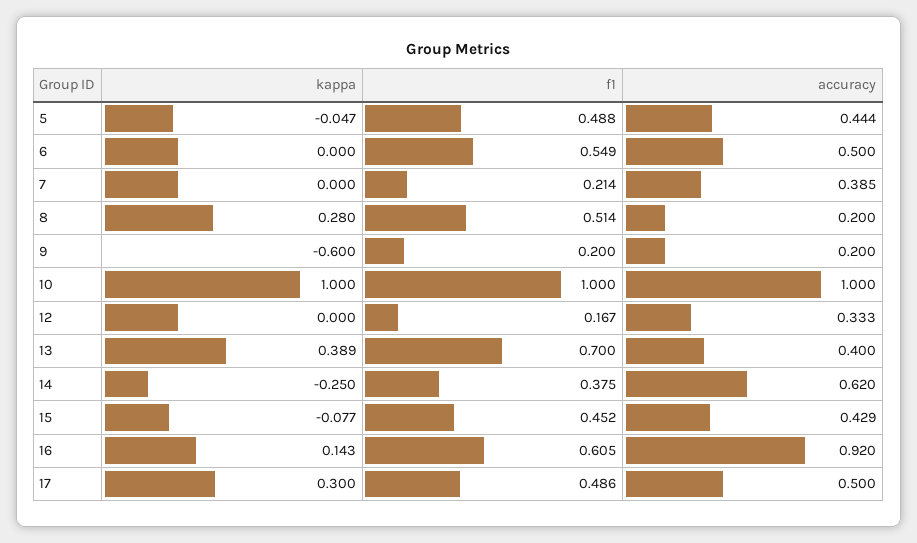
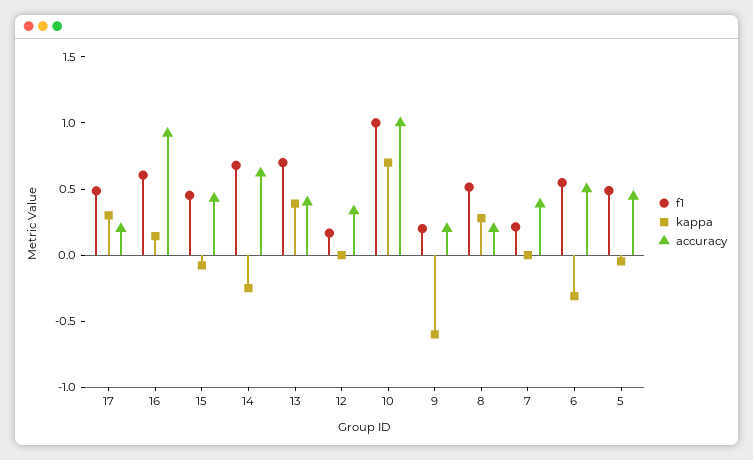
  {
    "kappa": {
      "5": -0.047,
-     "6": 0,
+     "6": -0.3,
      "7": 0,
      "8": 0.28,
      "9": -0.6,
-     "10": 1,
+     "10": 0.7,
      "12": 0,
      "13": 0.389,
      "14": -0.25,
      "15": -0.077,
      "16": 0.143,
      "17": 0.3
    },
    "f1": {
      "5": 0.488,
      "6": 0.549,
      "7": 0.214,
      "8": 0.514,
      "9": 0.2,
      "10": 1,
      "12": 0.167,
      "13": 0.7,
-     "14": 0.375,
+     "14": 0.7,
      "15": 0.452,
      "16": 0.605,
      "17": 0.486
    },
    "accuracy": {
      "5": 0.444,
      "6": 0.5,
      "7": 0.385,
      "8": 0.2,
      "9": 0.2,
      "10": 1,
      "12": 0.333,
      "13": 0.4,
      "14": 0.62,
      "15": 0.429,
      "16": 0.92,
-     "17": 0.5
+     "17": 0.2
    }
  }

